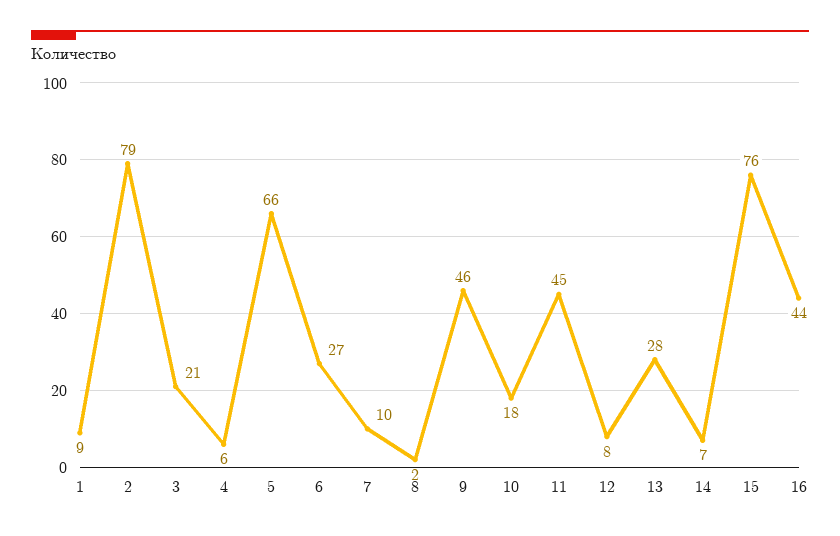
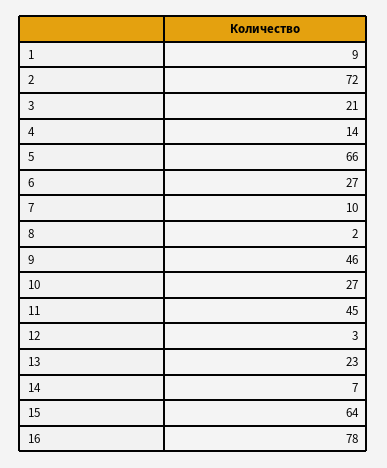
  {
    "1": 9,
-   "2": 79,
+   "2": 72,
    "3": 21,
-   "4": 6,
+   "4": 14,
    "5": 66,
    "6": 27,
    "7": 10,
    "8": 2,
    "9": 46,
-   "10": 18,
+   "10": 27,
    "11": 45,
-   "12": 8,
+   "12": 3,
-   "13": 28,
+   "13": 23,
    "14": 7,
-   "15": 76,
+   "15": 64,
-   "16": 44
+   "16": 78
  }

